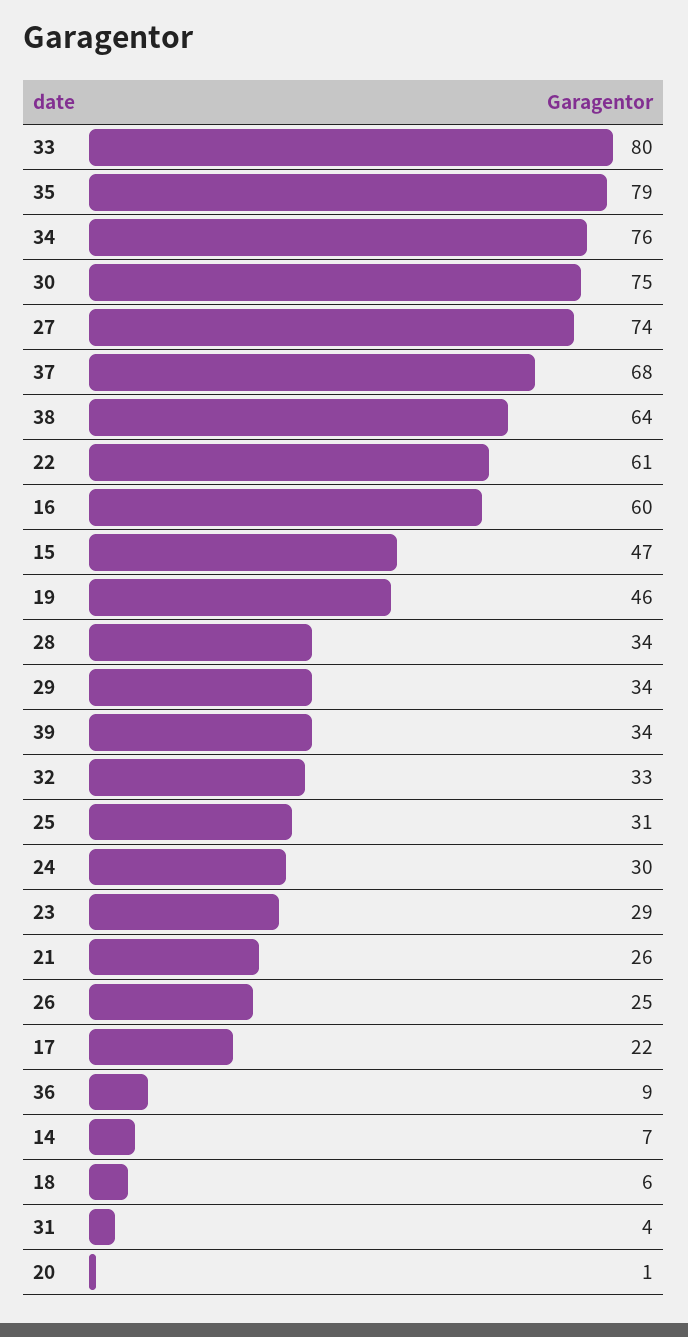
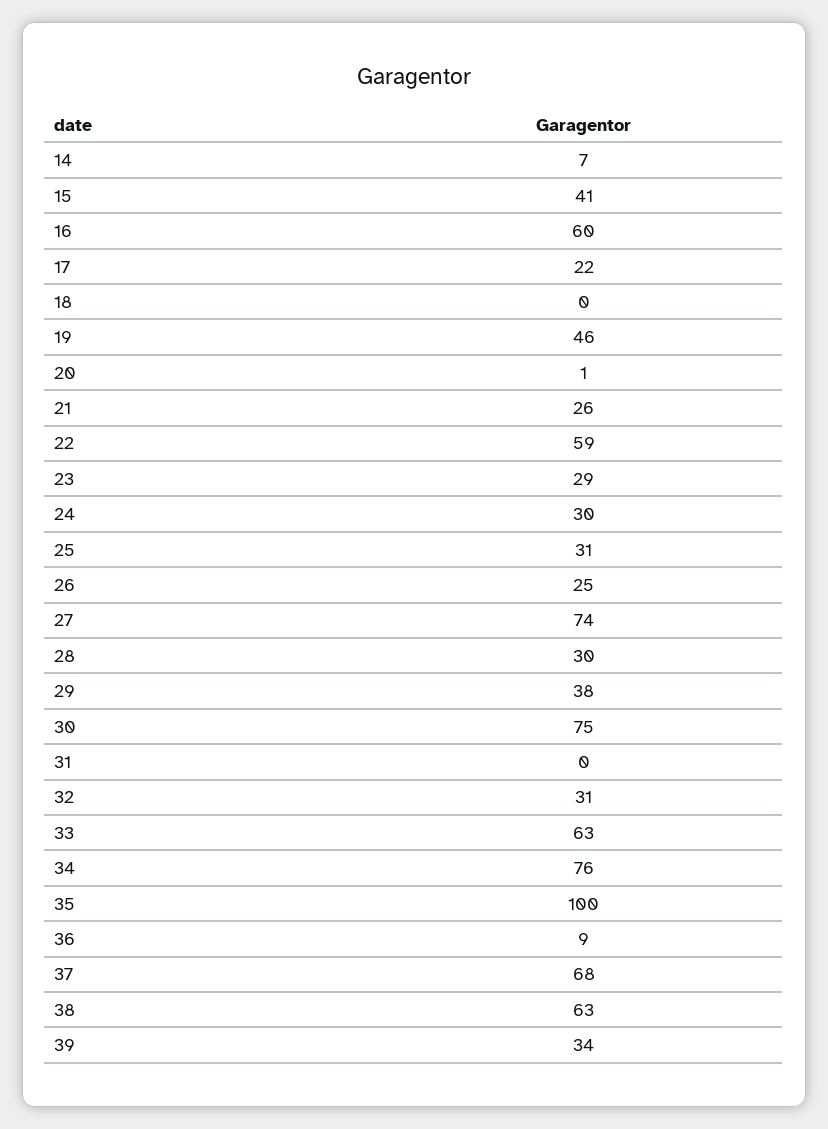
  {
-   "33": 80,
+   "33": 63,
-   "35": 79,
+   "35": 100,
    "34": 76,
    "30": 75,
    "27": 74,
    "37": 68,
-   "38": 64,
+   "38": 63,
-   "22": 61,
+   "22": 59,
    "16": 60,
-   "15": 47,
+   "15": 41,
    "19": 46,
-   "28": 34,
+   "28": 30,
-   "29": 34,
+   "29": 38,
    "39": 34,
-   "32": 33,
+   "32": 31,
    "25": 31,
    "24": 30,
    "23": 29,
    "21": 26,
    "26": 25,
    "17": 22,
    "36": 9,
    "14": 7,
-   "18": 6,
+   "18": 0,
-   "31": 4,
+   "31": 0,
    "20": 1
  }

